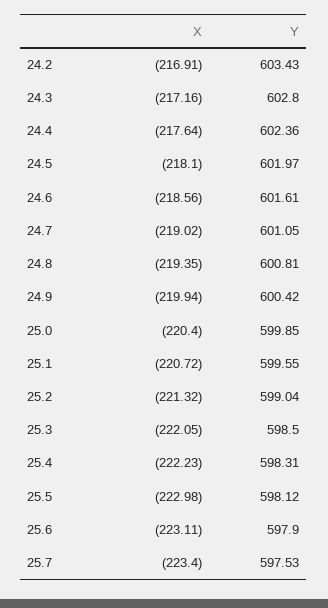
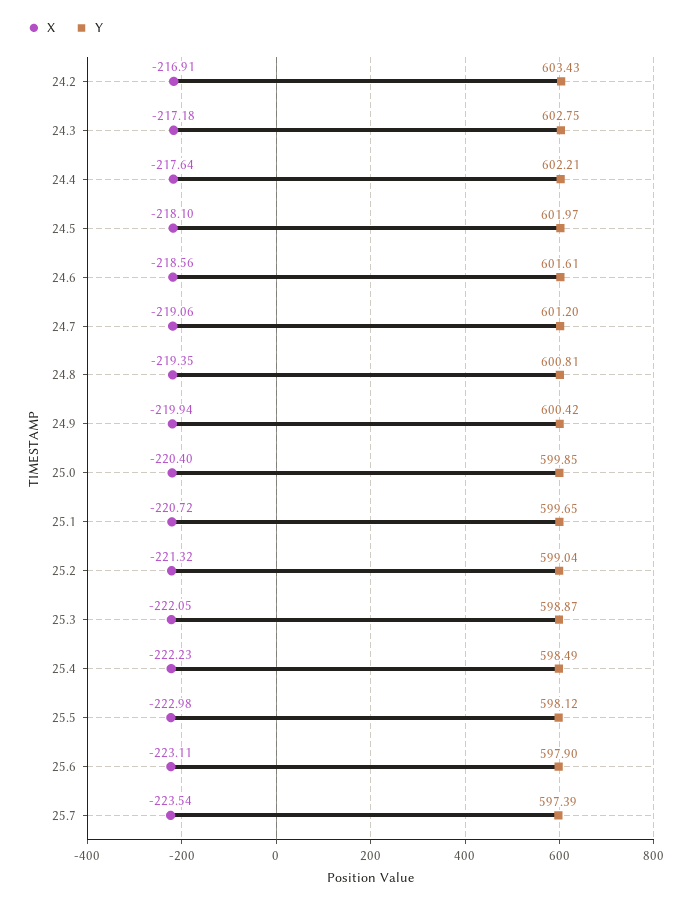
  {
    "X": {
      "24.2": -216.91,
-     "24.3": -217.16,
+     "24.3": -217.18,
      "24.4": -217.64,
      "24.5": -218.1,
      "24.6": -218.56,
-     "24.7": -219.02,
+     "24.7": -219.06,
      "24.8": -219.35,
      "24.9": -219.94,
      "25.0": -220.4,
      "25.1": -220.72,
      "25.2": -221.32,
      "25.3": -222.05,
      "25.4": -222.23,
      "25.5": -222.98,
      "25.6": -223.11,
-     "25.7": -223.4
+     "25.7": -223.54
    },
    "Y": {
      "24.2": 603.43,
-     "24.3": 602.8,
+     "24.3": 602.75,
-     "24.4": 602.36,
+     "24.4": 602.21,
      "24.5": 601.97,
      "24.6": 601.61,
-     "24.7": 601.05,
+     "24.7": 601.2,
      "24.8": 600.81,
      "24.9": 600.42,
      "25.0": 599.85,
-     "25.1": 599.55,
+     "25.1": 599.65,
      "25.2": 599.04,
-     "25.3": 598.5,
+     "25.3": 598.87,
-     "25.4": 598.31,
+     "25.4": 598.49,
      "25.5": 598.12,
      "25.6": 597.9,
-     "25.7": 597.53
+     "25.7": 597.39
    }
  }

